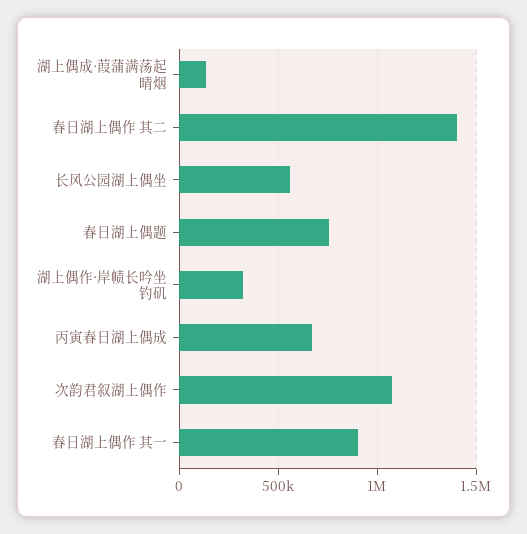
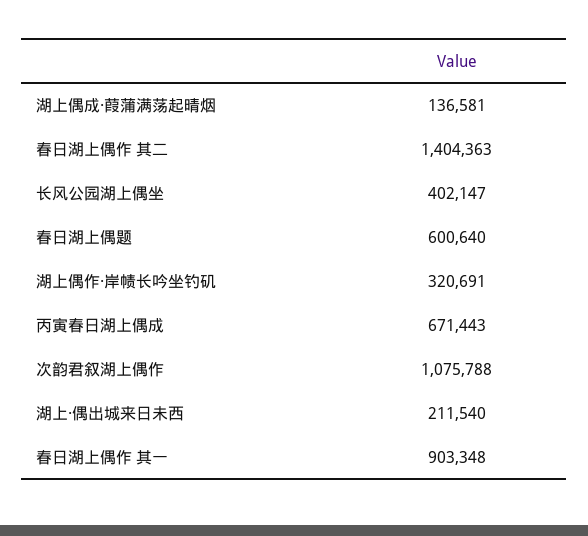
  {
    "湖上偶成·葭蒲满荡起晴烟": 136581,
    "春日湖上偶作 其二": 1404363,
-   "长风公园湖上偶坐": 550000,
+   "长风公园湖上偶坐": 402147,
-   "春日湖上偶题": 750000,
+   "春日湖上偶题": 600640,
    "湖上偶作·岸帻长吟坐钓矶": 320691,
    "丙寅春日湖上偶成": 671443,
    "次韵君叙湖上偶作": 1075788,
-   "春日湖上偶作 其一": 903348
+   "春日湖上偶作 其一": 903348,
+   "湖上·偶出城来日未西": 211540
  }

